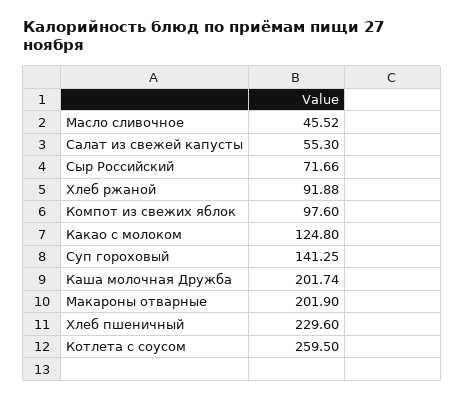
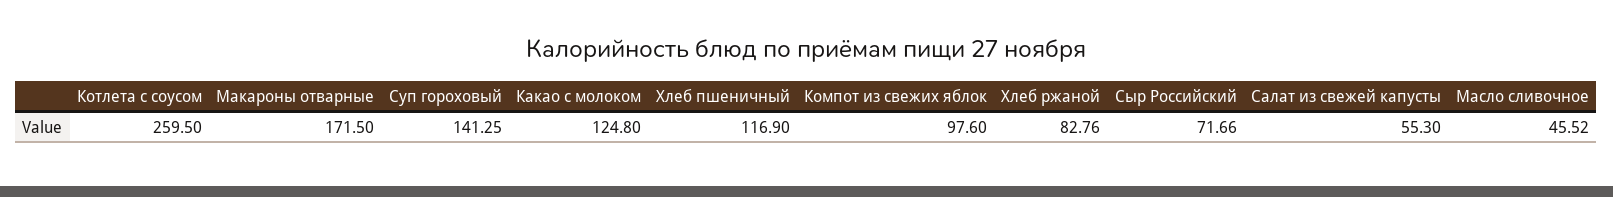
  {
    "Масло сливочное": 45.52,
    "Салат из свежей капусты": 55.3,
    "Сыр Российский": 71.66,
-   "Хлеб ржаной": 91.88,
+   "Хлеб ржаной": 82.76,
    "Компот из свежих яблок": 97.6,
    "Какао с молоком": 124.8,
    "Суп гороховый": 141.25,
-   "Каша молочная Дружба": 201.74,
-   "Макароны отварные": 201.9,
+   "Макароны отварные": 171.5,
-   "Хлеб пшеничный": 229.6,
+   "Хлеб пшеничный": 116.9,
    "Котлета с соусом": 259.5
  }

